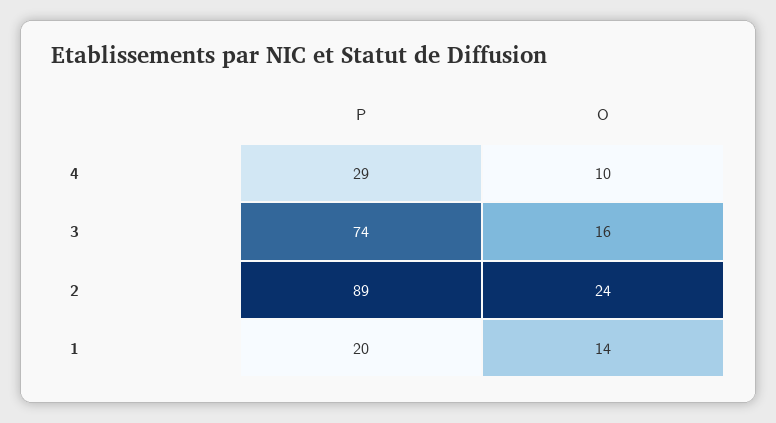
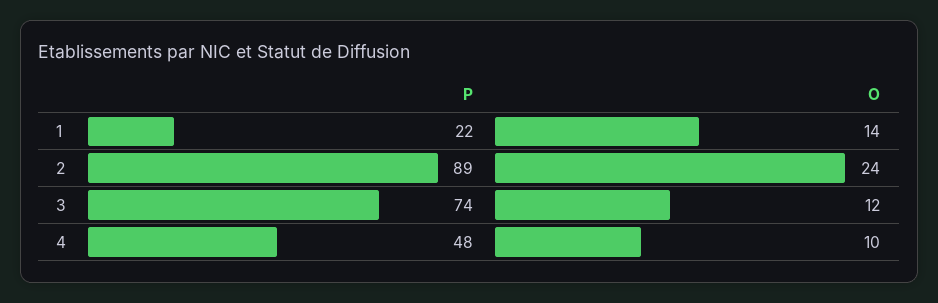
  {
    "P": {
-     "4": 29,
+     "4": 48,
      "3": 74,
      "2": 89,
-     "1": 20
+     "1": 22
    },
    "O": {
      "4": 10,
-     "3": 16,
+     "3": 12,
      "2": 24,
      "1": 14
    }
  }

